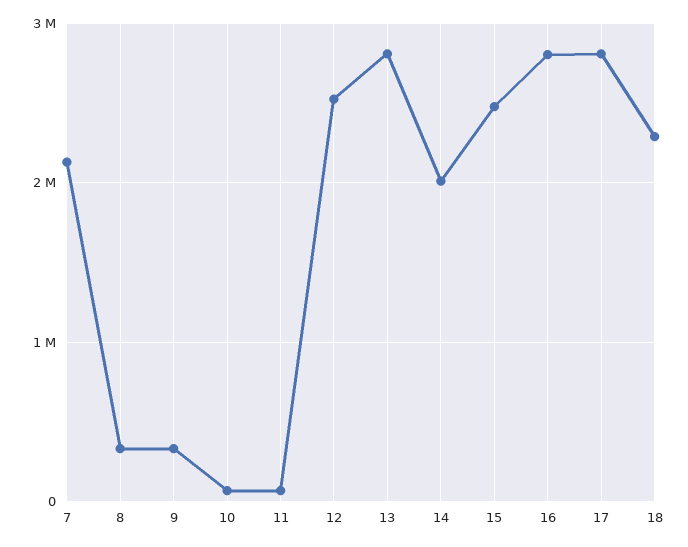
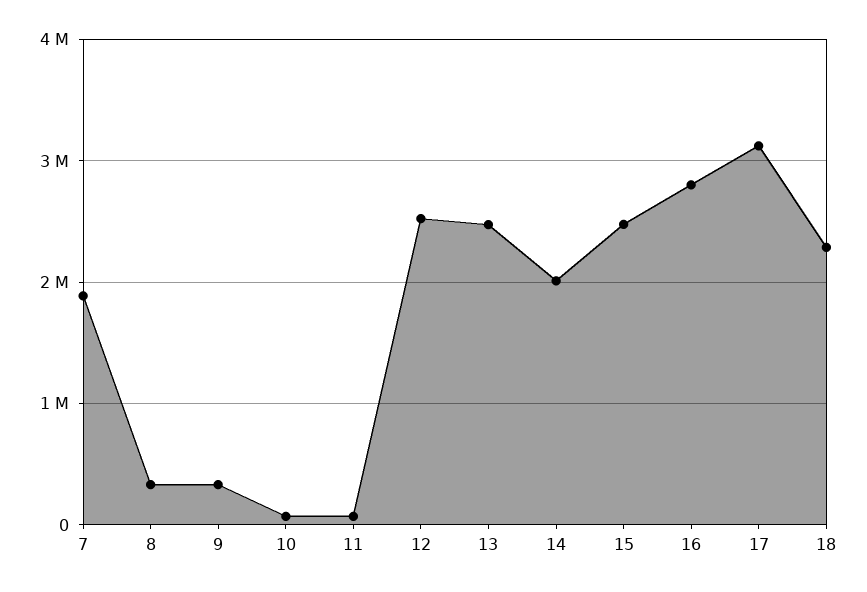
  {
-   "7": 2100000,
+   "7": 1900000,
    "8": 300000,
    "9": 300000,
    "10": 100000,
    "11": 100000,
    "12": 2500000,
-   "13": 2800000,
+   "13": 2500000,
    "14": 2000000,
    "15": 2500000,
    "16": 2800000,
-   "17": 2800000,
+   "17": 3100000,
    "18": 2300000
  }

